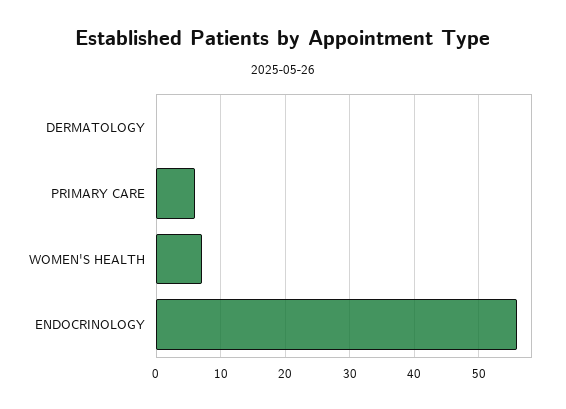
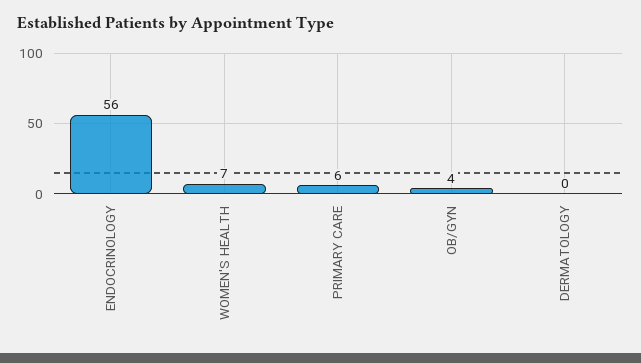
  {
    "DERMATOLOGY": 0,
    "PRIMARY CARE": 6,
    "WOMEN'S HEALTH": 7,
-   "ENDOCRINOLOGY": 56
+   "ENDOCRINOLOGY": 56,
+   "OB/GYN": 4
  }

